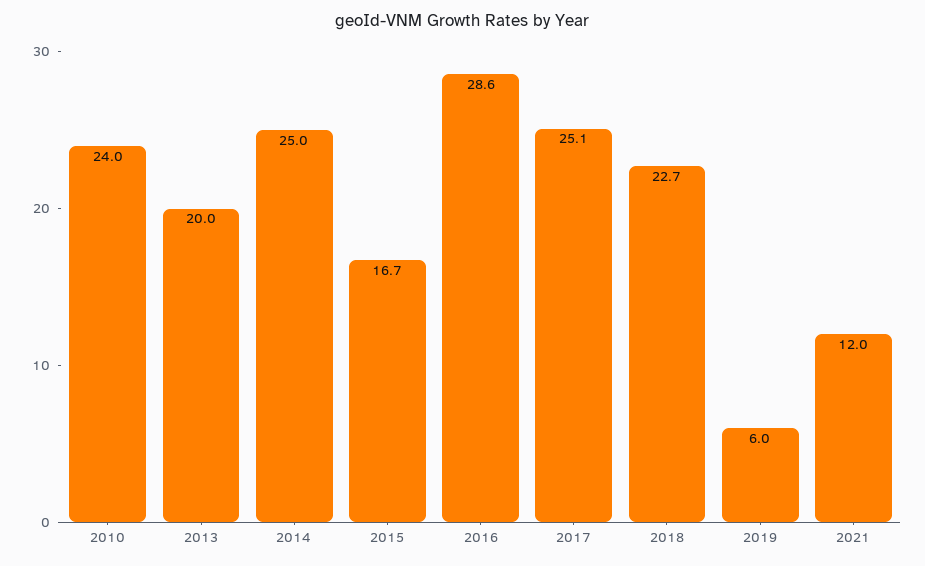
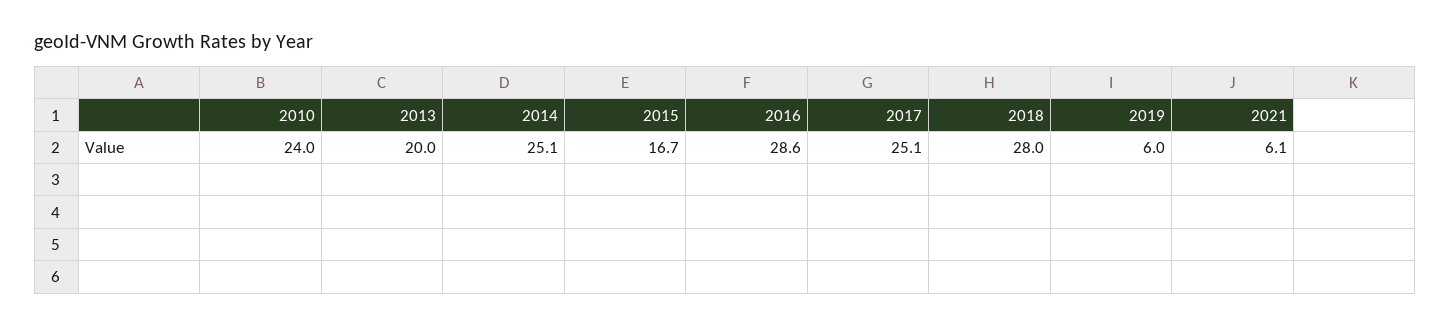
  {
    "2010": 24,
    "2013": 20,
-   "2014": 25,
+   "2014": 25.1,
    "2015": 16.7,
    "2016": 28.6,
    "2017": 25.1,
-   "2018": 22.7,
+   "2018": 28,
    "2019": 6,
-   "2021": 12
+   "2021": 6.1
  }

